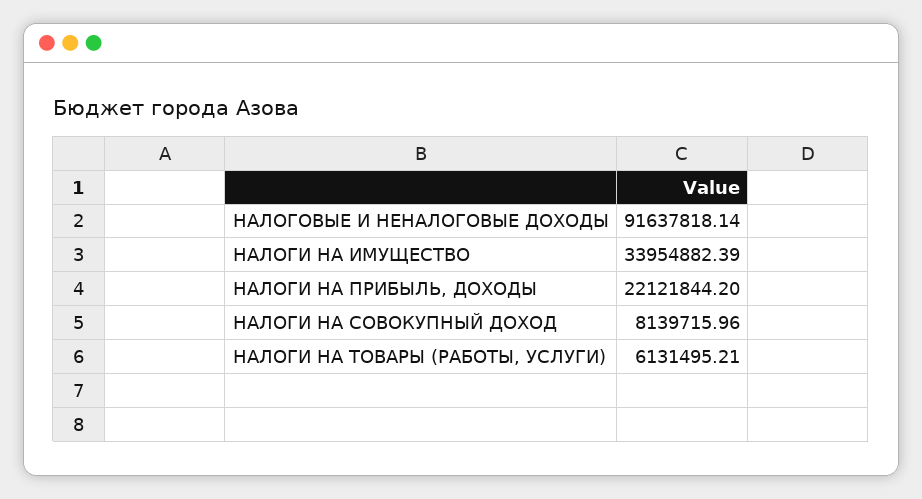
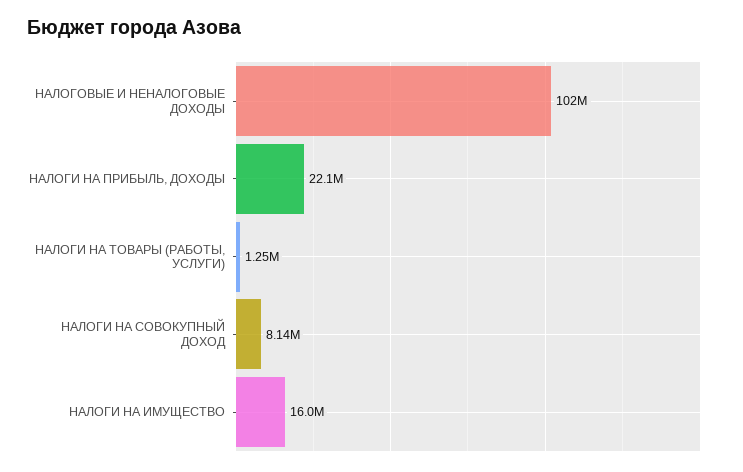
  {
-   "НАЛОГОВЫЕ И НЕНАЛОГОВЫЕ ДОХОДЫ": 91637818.14,
+   "НАЛОГОВЫЕ И НЕНАЛОГОВЫЕ ДОХОДЫ": 102000000,
-   "НАЛОГИ НА ИМУЩЕСТВО": 33954882.39,
+   "НАЛОГИ НА ИМУЩЕСТВО": 16000000,
    "НАЛОГИ НА ПРИБЫЛЬ, ДОХОДЫ": 22121844.2,
    "НАЛОГИ НА СОВОКУПНЫЙ ДОХОД": 8139715.96,
-   "НАЛОГИ НА ТОВАРЫ (РАБОТЫ, УСЛУГИ)": 6131495.21
+   "НАЛОГИ НА ТОВАРЫ (РАБОТЫ, УСЛУГИ)": 1250000
  }

